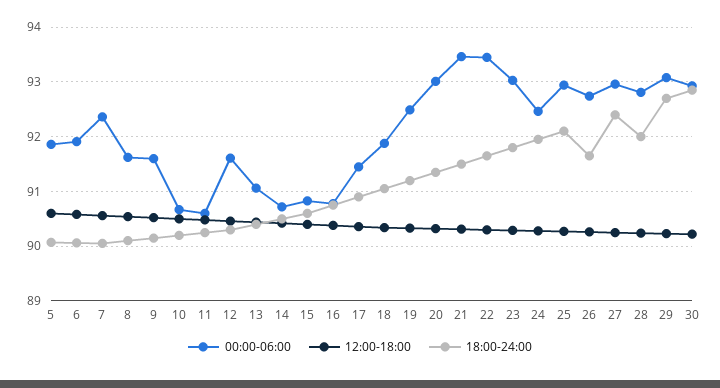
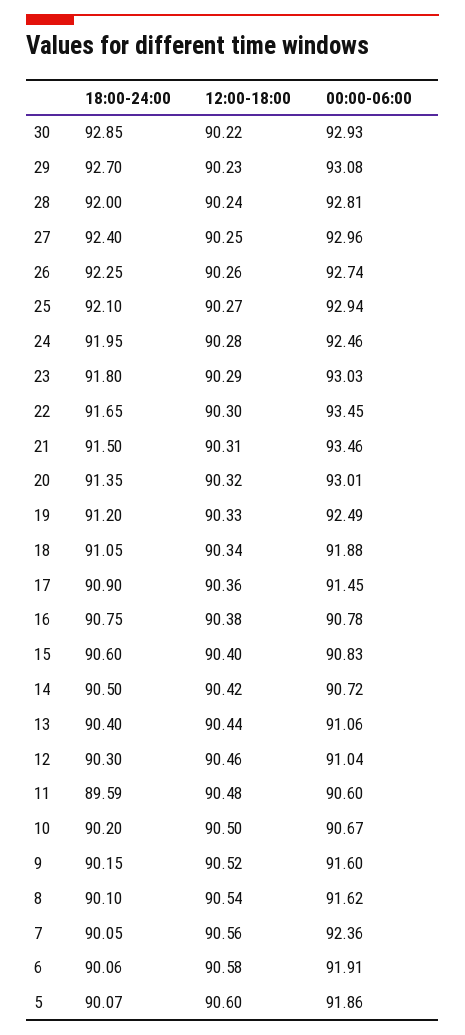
  {
    "00:00-06:00": {
      "5": 91.86,
      "6": 91.91,
      "7": 92.36,
      "8": 91.62,
      "9": 91.6,
      "10": 90.67,
      "11": 90.6,
-     "12": 91.6,
+     "12": 91.04,
      "13": 91.06,
      "14": 90.72,
      "15": 90.83,
      "16": 90.78,
      "17": 91.45,
      "18": 91.88,
      "19": 92.49,
      "20": 93.01,
      "21": 93.46,
      "22": 93.45,
      "23": 93.03,
      "24": 92.46,
      "25": 92.94,
      "26": 92.74,
      "27": 92.96,
      "28": 92.81,
      "29": 93.08,
      "30": 92.93
    },
    "12:00-18:00": {
      "5": 90.6,
      "6": 90.58,
      "7": 90.56,
      "8": 90.54,
      "9": 90.52,
      "10": 90.5,
      "11": 90.48,
      "12": 90.46,
      "13": 90.44,
      "14": 90.42,
      "15": 90.4,
      "16": 90.38,
      "17": 90.36,
      "18": 90.34,
      "19": 90.33,
      "20": 90.32,
      "21": 90.31,
      "22": 90.3,
      "23": 90.29,
      "24": 90.28,
      "25": 90.27,
      "26": 90.26,
      "27": 90.25,
      "28": 90.24,
      "29": 90.23,
      "30": 90.22
    },
    "18:00-24:00": {
      "5": 90.07,
      "6": 90.06,
      "7": 90.05,
      "8": 90.1,
      "9": 90.15,
      "10": 90.2,
-     "11": 90.2,
+     "11": 89.59,
      "12": 90.3,
      "13": 90.4,
      "14": 90.5,
      "15": 90.6,
      "16": 90.75,
      "17": 90.9,
      "18": 91.05,
      "19": 91.2,
      "20": 91.35,
      "21": 91.5,
      "22": 91.65,
      "23": 91.8,
      "24": 91.95,
      "25": 92.1,
-     "26": 91.6,
+     "26": 92.25,
      "27": 92.4,
      "28": 92,
      "29": 92.7,
      "30": 92.85
    }
  }

